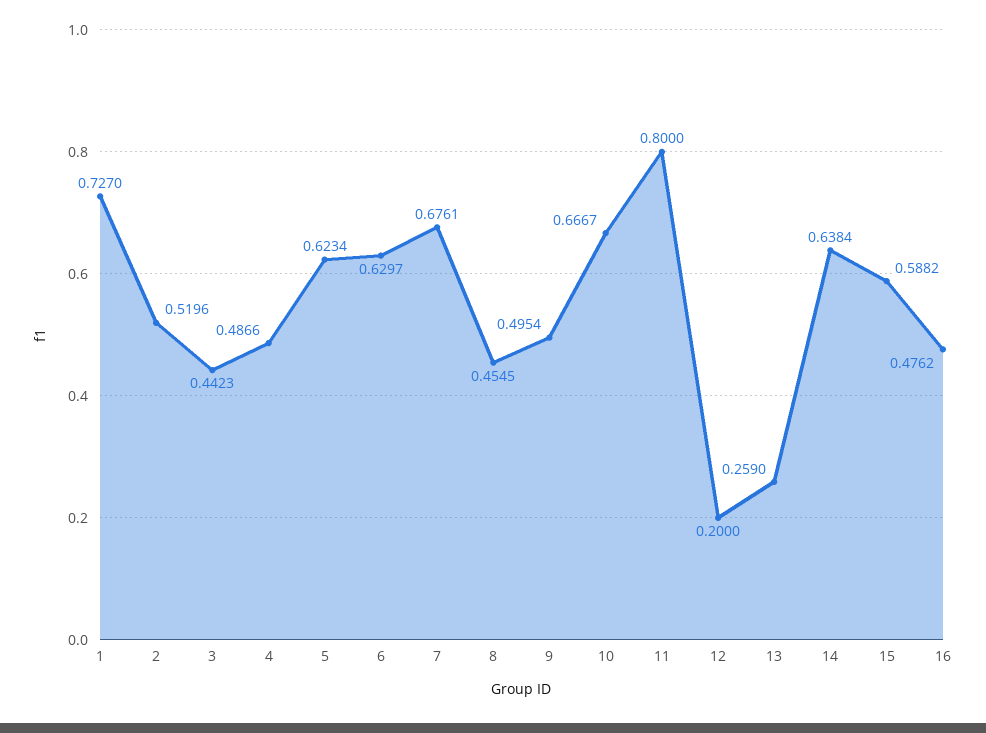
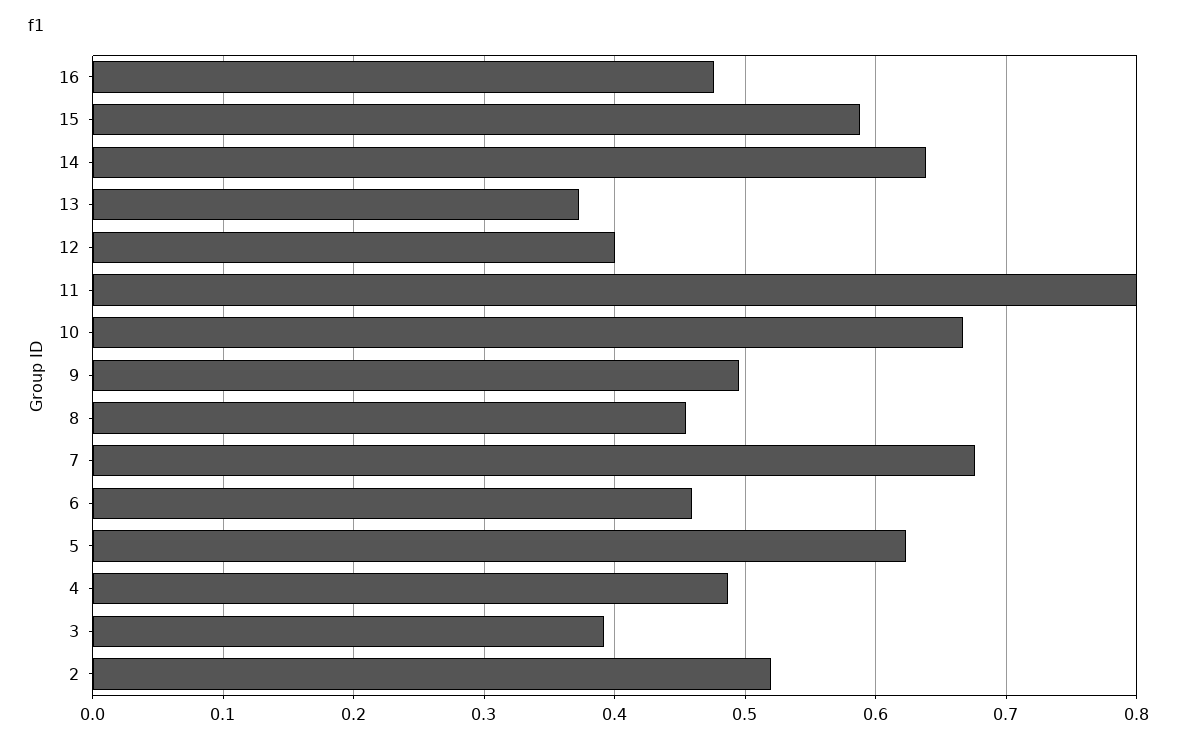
  {
-   "1": 0.727,
    "2": 0.5196,
-   "3": 0.4423,
+   "3": 0.39,
    "4": 0.4866,
    "5": 0.6234,
-   "6": 0.6297,
+   "6": 0.46,
    "7": 0.6761,
    "8": 0.4545,
    "9": 0.4954,
    "10": 0.6667,
    "11": 0.8,
-   "12": 0.2,
+   "12": 0.4,
-   "13": 0.259,
+   "13": 0.37,
    "14": 0.6384,
    "15": 0.5882,
    "16": 0.4762
  }

